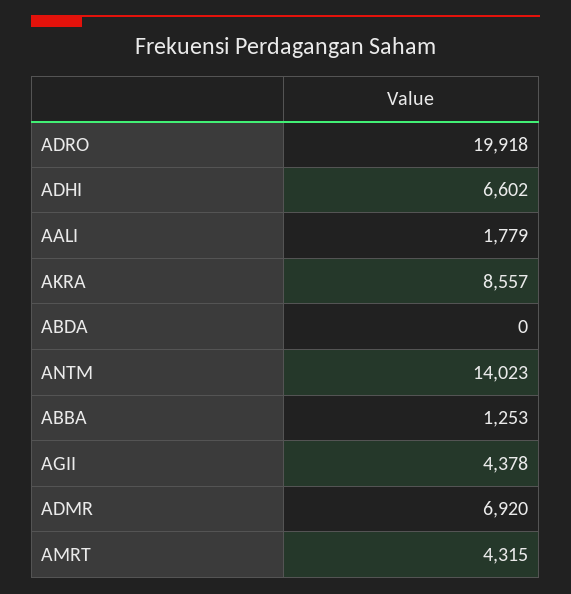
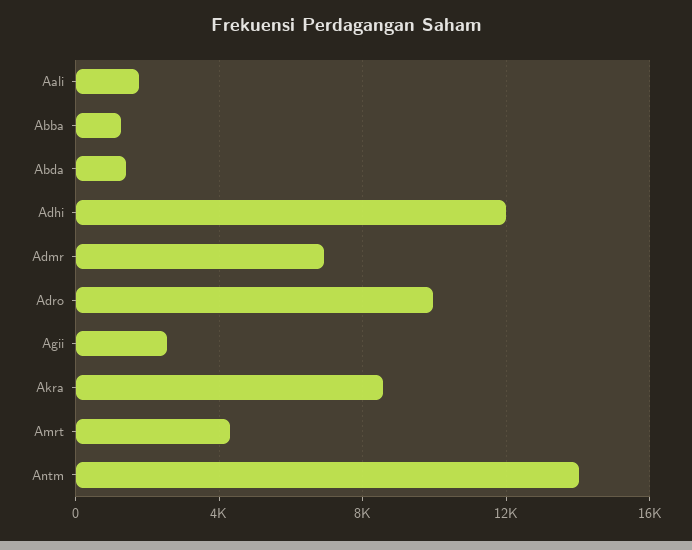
  {
-   "ADRO": 19918,
+   "ADRO": 10000,
-   "ADHI": 6602,
+   "ADHI": 12000,
    "AALI": 1779,
    "AKRA": 8557,
-   "ABDA": 0,
+   "ABDA": 1500,
    "ANTM": 14023,
    "ABBA": 1253,
-   "AGII": 4378,
+   "AGII": 2500,
    "ADMR": 6920,
    "AMRT": 4315
  }

